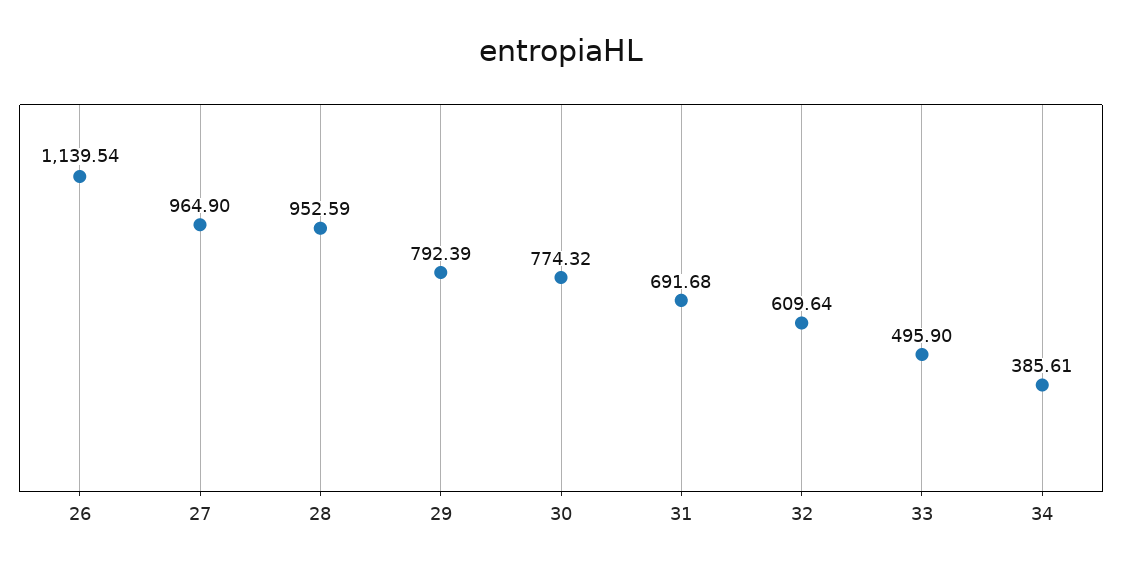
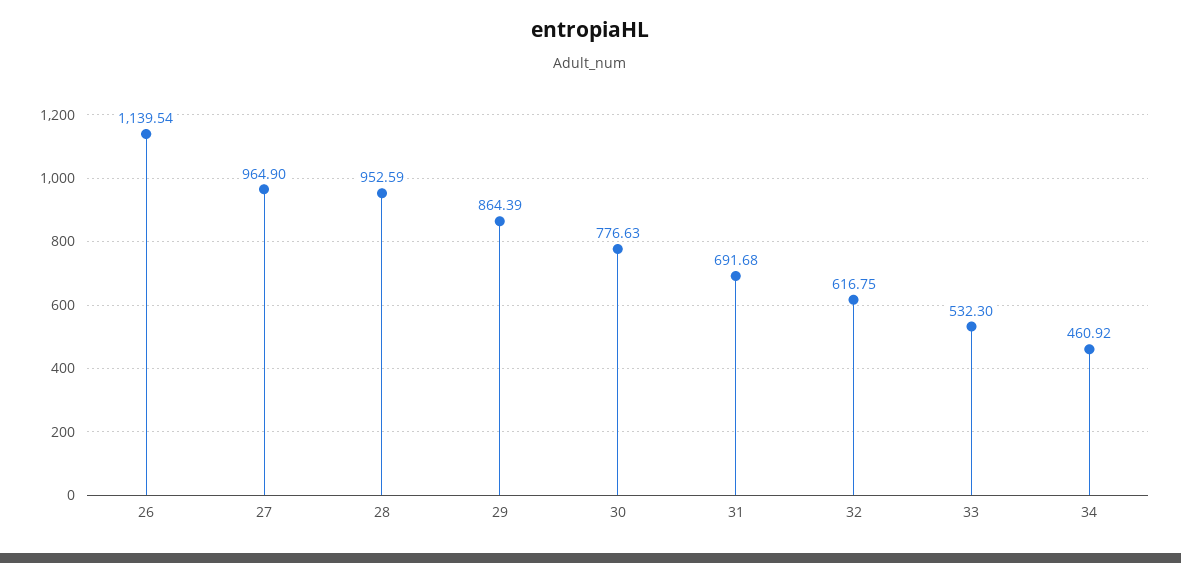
  {
    "26": 1139.54,
    "27": 964.9,
    "28": 952.59,
-   "29": 792.39,
+   "29": 864.39,
-   "30": 774.32,
+   "30": 776.63,
    "31": 691.68,
-   "32": 609.64,
+   "32": 616.75,
-   "33": 495.9,
+   "33": 532.3,
-   "34": 385.61
+   "34": 460.92
  }

